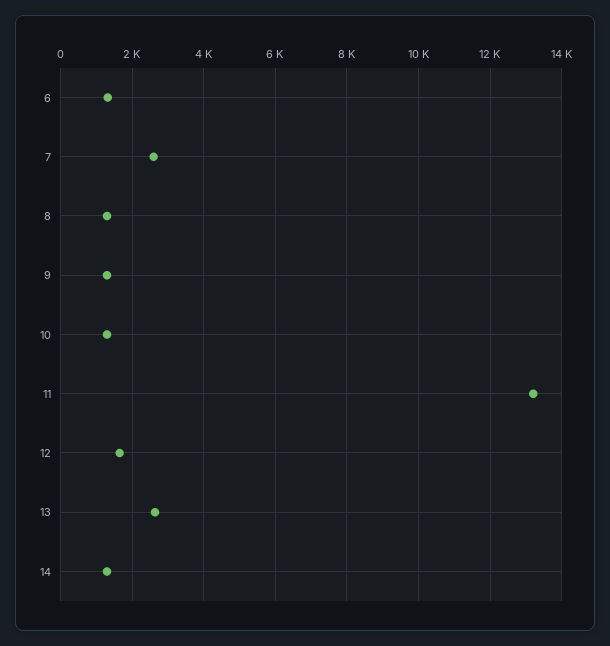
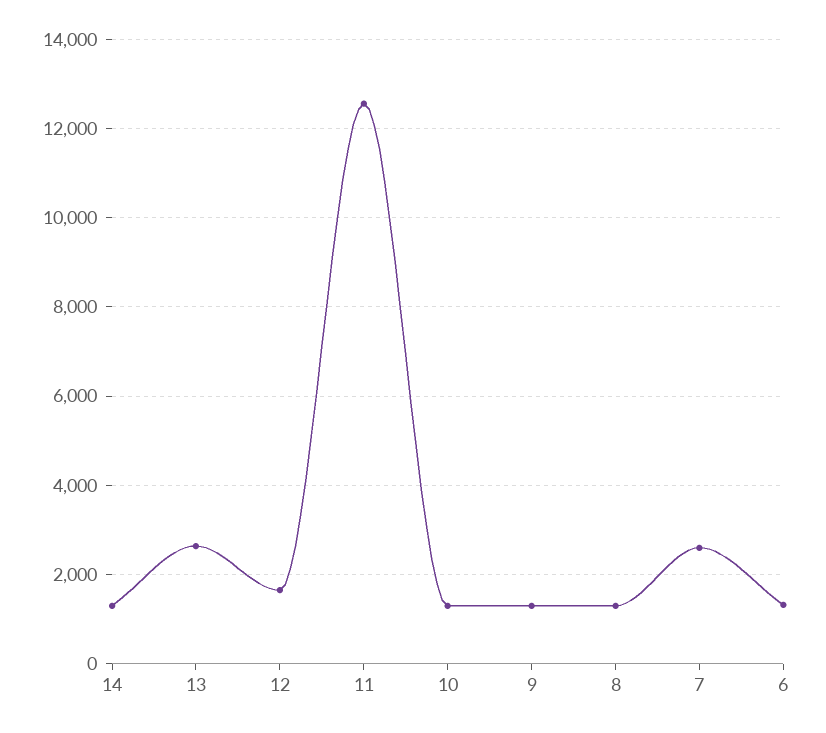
  {
    "6": 1400,
    "7": 2600,
    "8": 1400,
    "9": 1400,
    "10": 1400,
-   "11": 13200,
+   "11": 12600,
    "12": 1600,
    "13": 2600,
    "14": 1400
  }

